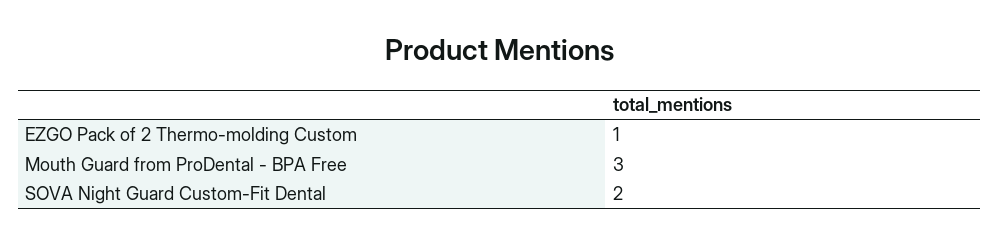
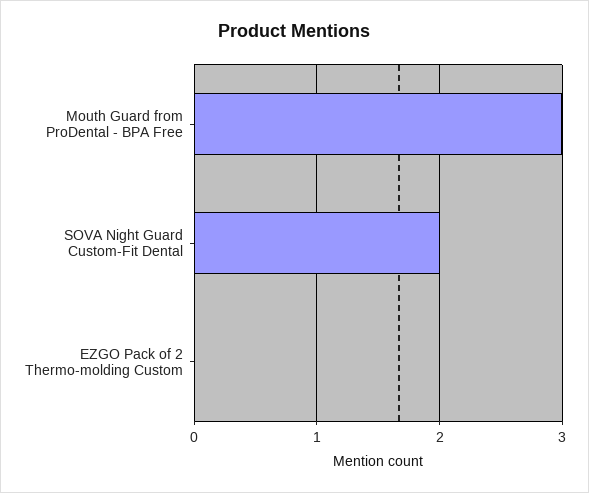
  {
-   "EZGO Pack of 2 Thermo-molding Custom": 1,
+   "EZGO Pack of 2 Thermo-molding Custom": 0,
    "Mouth Guard from ProDental - BPA Free": 3,
    "SOVA Night Guard Custom-Fit Dental": 2
  }

